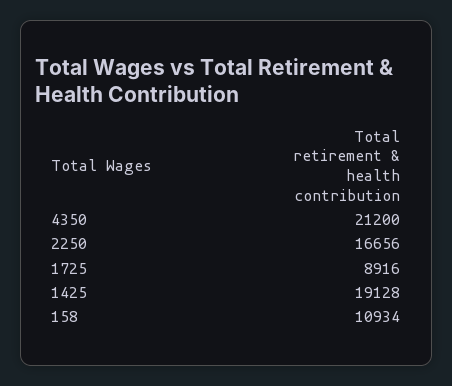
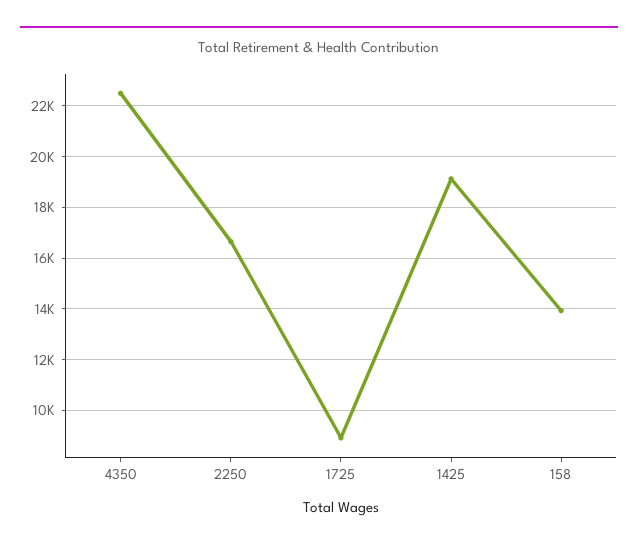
  {
-   "4350": 21200,
+   "4350": 22500,
    "2250": 16656,
    "1725": 8916,
    "1425": 19128,
-   "158": 10934
+   "158": 14000
  }

